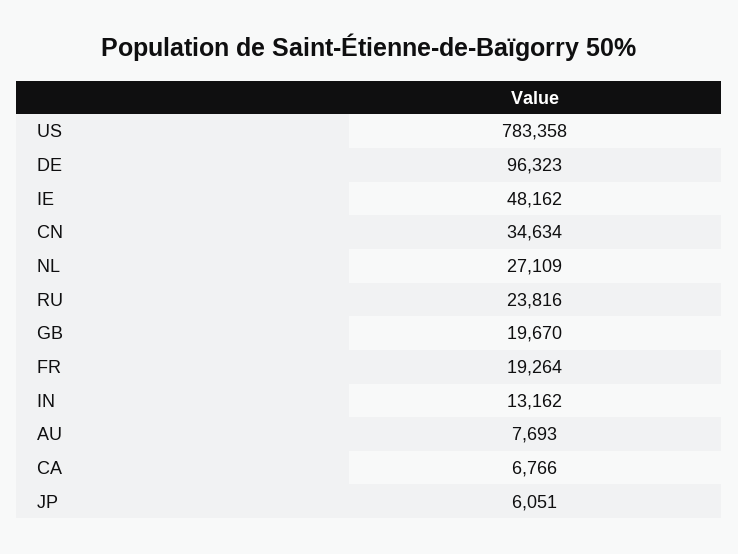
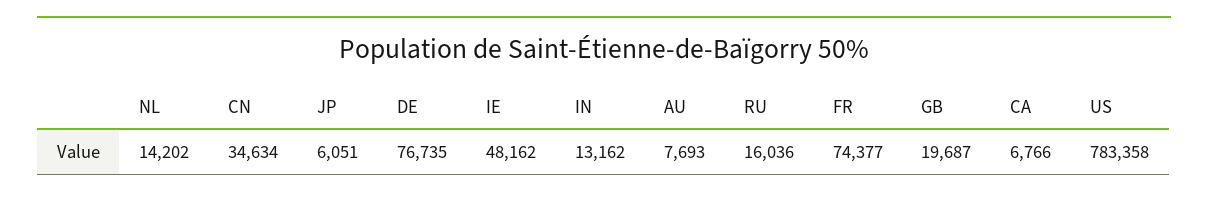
  {
    "US": 783358,
-   "DE": 96323,
+   "DE": 76735,
    "IE": 48162,
    "CN": 34634,
-   "NL": 27109,
+   "NL": 14202,
-   "RU": 23816,
+   "RU": 16036,
-   "GB": 19670,
+   "GB": 19687,
-   "FR": 19264,
+   "FR": 74377,
    "IN": 13162,
    "AU": 7693,
    "CA": 6766,
    "JP": 6051
  }

